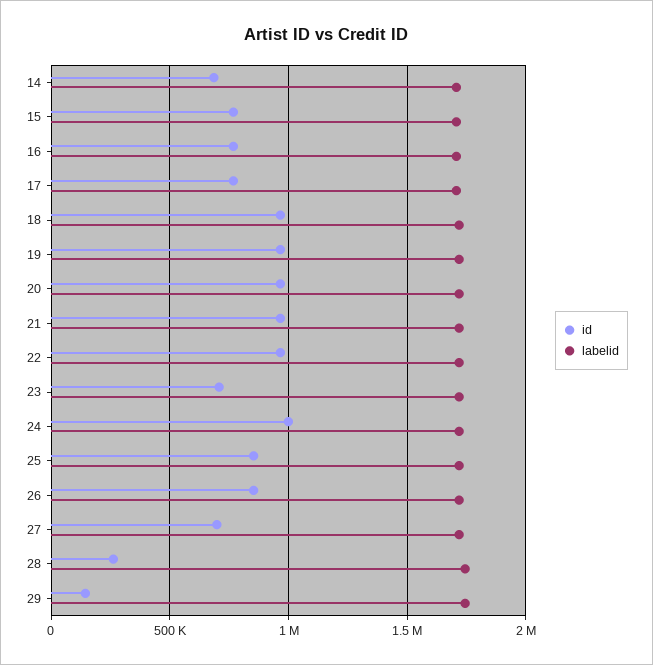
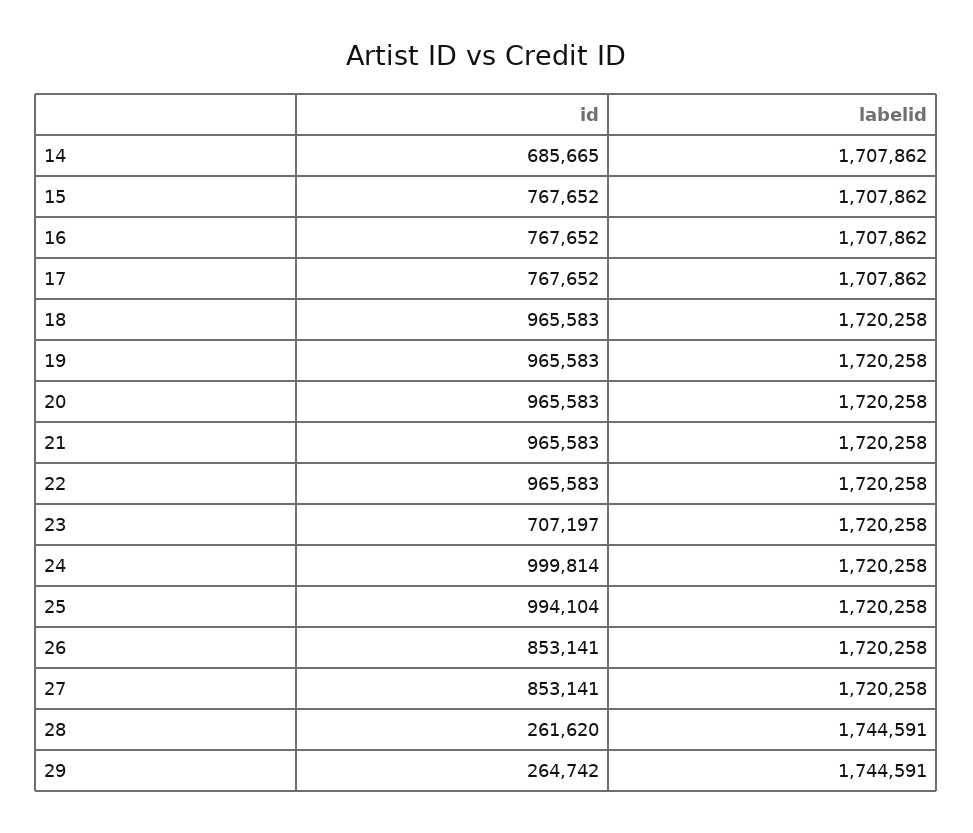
  {
    "id": {
      "14": 685665,
      "15": 767652,
      "16": 767652,
      "17": 767652,
      "18": 965583,
      "19": 965583,
      "20": 965583,
      "21": 965583,
      "22": 965583,
      "23": 707197,
      "24": 999814,
-     "25": 850000,
+     "25": 994104,
      "26": 853141,
-     "27": 700000,
+     "27": 853141,
      "28": 261620,
-     "29": 150000
+     "29": 264742
    },
    "labelid": {
      "14": 1707862,
      "15": 1707862,
      "16": 1707862,
      "17": 1707862,
      "18": 1720258,
      "19": 1720258,
      "20": 1720258,
      "21": 1720258,
      "22": 1720258,
      "23": 1720258,
      "24": 1720258,
      "25": 1720258,
      "26": 1720258,
      "27": 1720258,
      "28": 1744591,
      "29": 1744591
    }
  }

